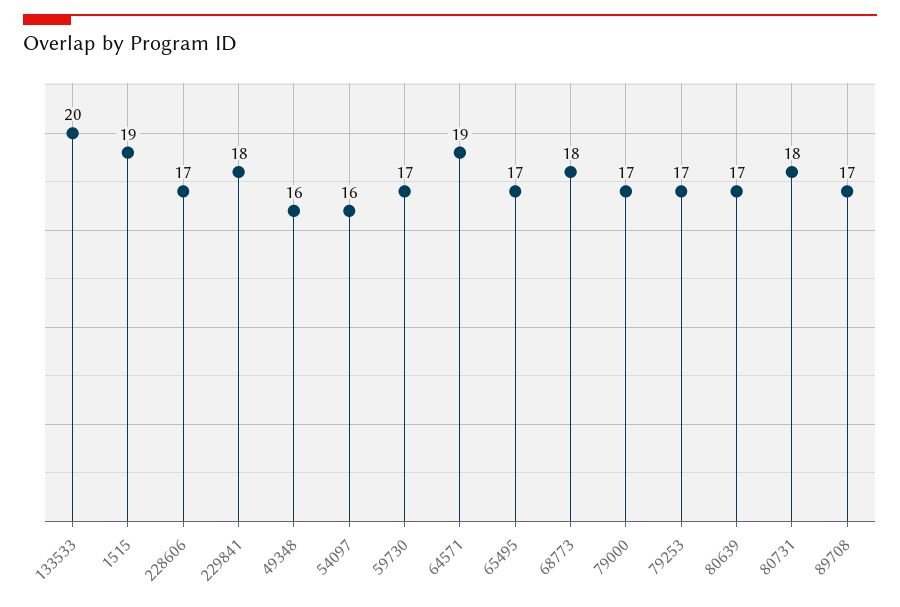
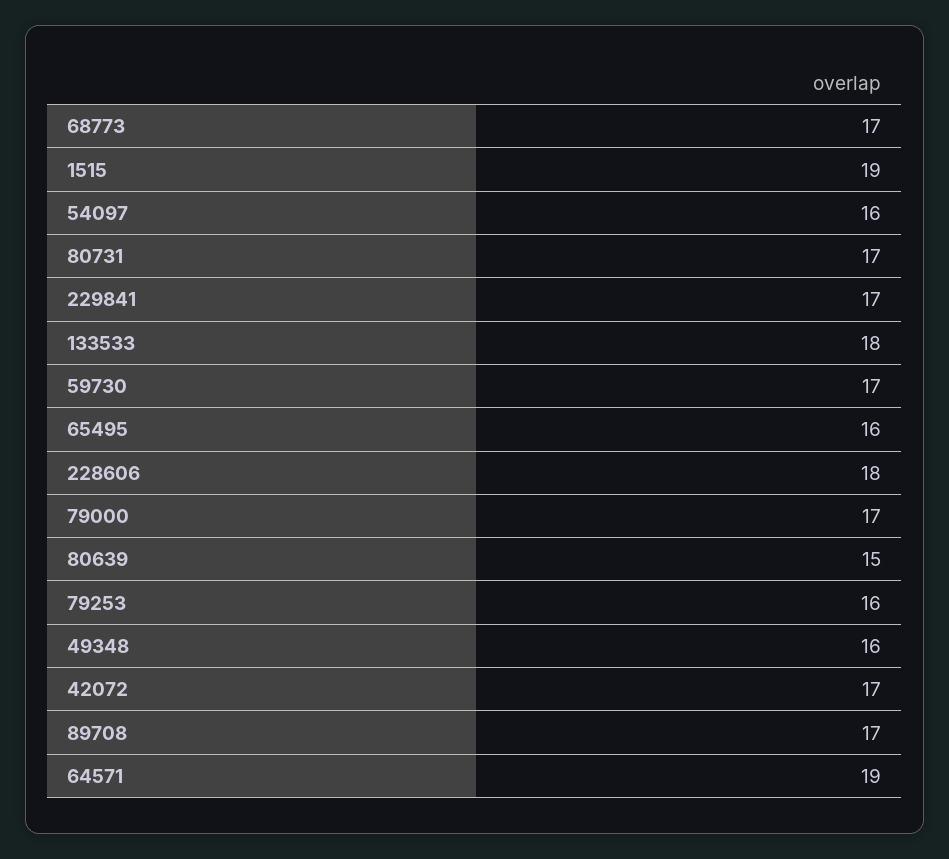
  {
-   "133533": 20,
+   "133533": 18,
    "1515": 19,
-   "228606": 17,
+   "228606": 18,
-   "229841": 18,
+   "229841": 17,
    "49348": 16,
    "54097": 16,
    "59730": 17,
    "64571": 19,
-   "65495": 17,
+   "65495": 16,
-   "68773": 18,
+   "68773": 17,
    "79000": 17,
-   "79253": 17,
+   "79253": 16,
-   "80639": 17,
+   "80639": 15,
-   "80731": 18,
+   "80731": 17,
-   "89708": 17
+   "89708": 17,
+   "42072": 17
  }

